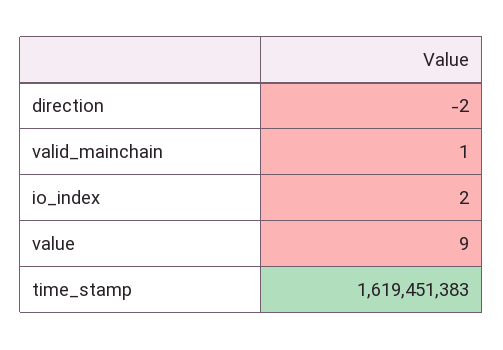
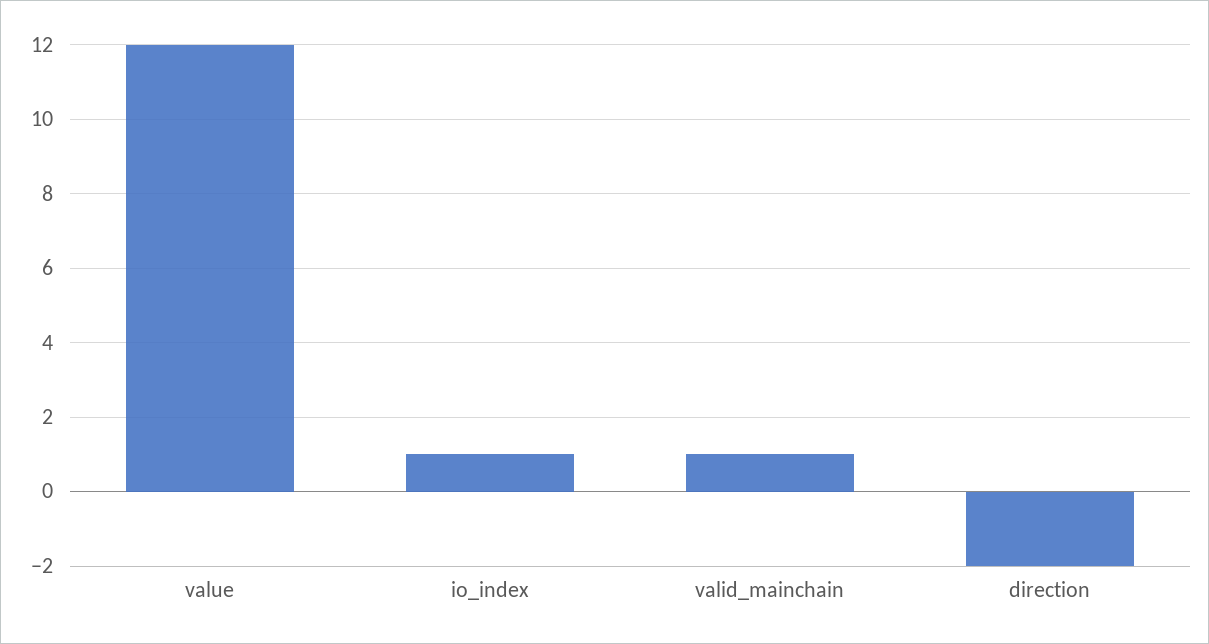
  {
    "direction": -2,
    "valid_mainchain": 1,
-   "io_index": 2,
+   "io_index": 1,
-   "value": 9,
+   "value": 12
-   "time_stamp": 1619451383
  }

